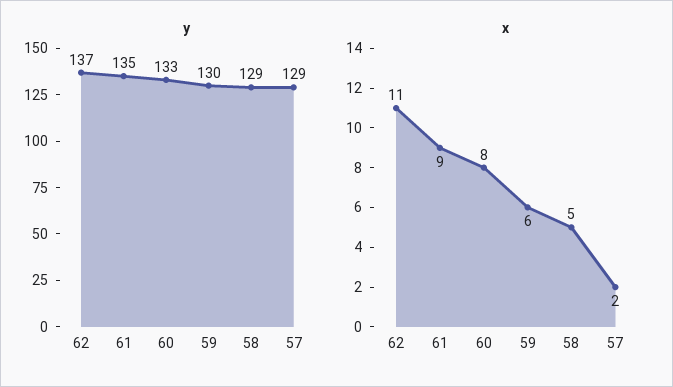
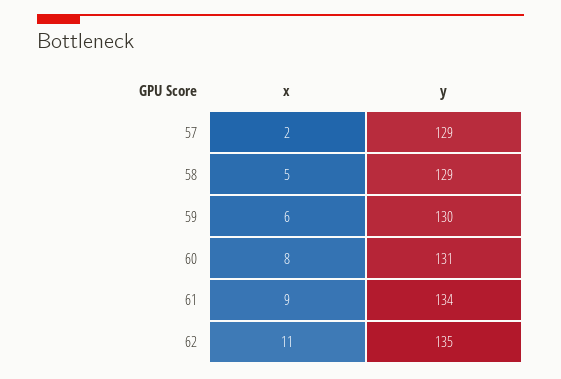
  {
    "y": {
-     "62": 137,
+     "62": 135,
-     "61": 135,
+     "61": 134,
-     "60": 133,
+     "60": 131,
      "59": 130,
      "58": 129,
      "57": 129
    },
    "x": {
      "62": 11,
      "61": 9,
      "60": 8,
      "59": 6,
      "58": 5,
      "57": 2
    }
  }

